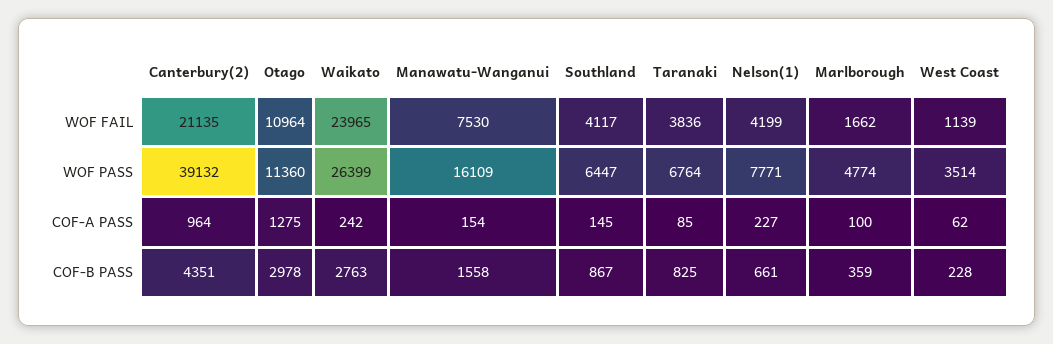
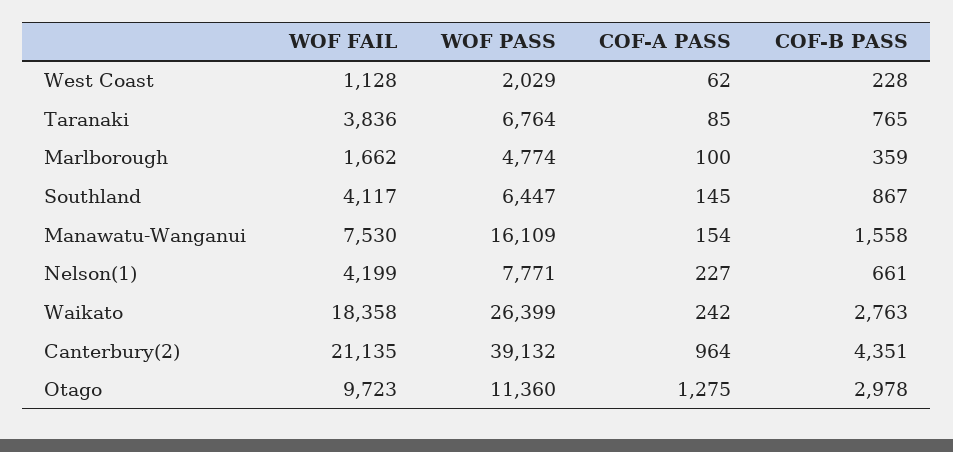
  {
    "Canterbury(2)": {
      "WOF FAIL": 21135,
      "WOF PASS": 39132,
      "COF-A PASS": 964,
      "COF-B PASS": 4351
    },
    "Otago": {
-     "WOF FAIL": 10964,
+     "WOF FAIL": 9723,
      "WOF PASS": 11360,
      "COF-A PASS": 1275,
      "COF-B PASS": 2978
    },
    "Waikato": {
-     "WOF FAIL": 23965,
+     "WOF FAIL": 18358,
      "WOF PASS": 26399,
      "COF-A PASS": 242,
      "COF-B PASS": 2763
    },
    "Manawatu-Wanganui": {
      "WOF FAIL": 7530,
      "WOF PASS": 16109,
      "COF-A PASS": 154,
      "COF-B PASS": 1558
    },
    "Southland": {
      "WOF FAIL": 4117,
      "WOF PASS": 6447,
      "COF-A PASS": 145,
      "COF-B PASS": 867
    },
    "Taranaki": {
      "WOF FAIL": 3836,
      "WOF PASS": 6764,
      "COF-A PASS": 85,
-     "COF-B PASS": 825
+     "COF-B PASS": 765
    },
    "Nelson(1)": {
      "WOF FAIL": 4199,
      "WOF PASS": 7771,
      "COF-A PASS": 227,
      "COF-B PASS": 661
    },
    "Marlborough": {
      "WOF FAIL": 1662,
      "WOF PASS": 4774,
      "COF-A PASS": 100,
      "COF-B PASS": 359
    },
    "West Coast": {
-     "WOF FAIL": 1139,
+     "WOF FAIL": 1128,
-     "WOF PASS": 3514,
+     "WOF PASS": 2029,
      "COF-A PASS": 62,
      "COF-B PASS": 228
    }
  }

